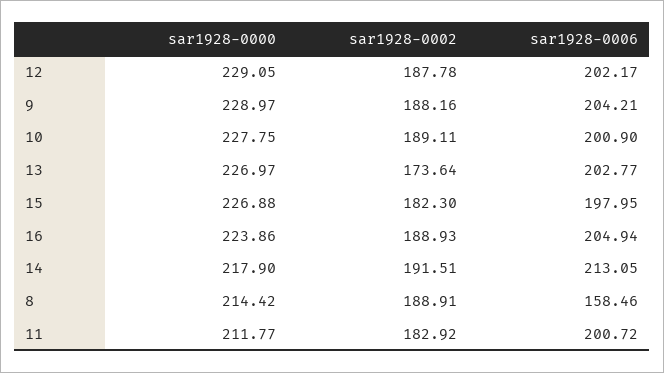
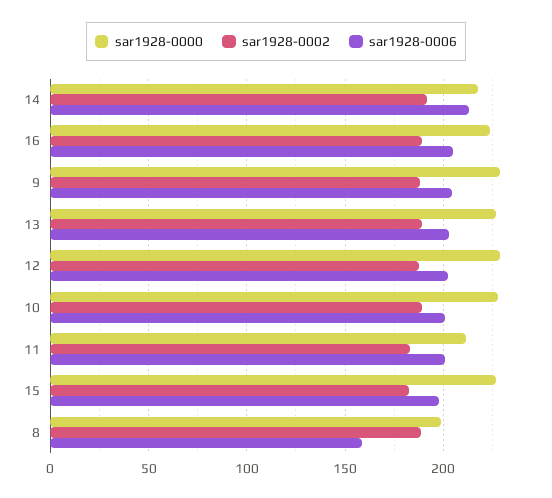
  {
    "sar1928-0000": {
      "12": 229.05,
      "9": 228.97,
      "10": 227.75,
      "13": 226.97,
      "15": 226.88,
      "16": 223.86,
      "14": 217.9,
-     "8": 214.42,
+     "8": 200,
      "11": 211.77
    },
    "sar1928-0002": {
      "12": 187.78,
      "9": 188.16,
      "10": 189.11,
-     "13": 173.64,
+     "13": 190,
      "15": 182.3,
      "16": 188.93,
      "14": 191.51,
      "8": 188.91,
      "11": 182.92
    },
    "sar1928-0006": {
      "12": 202.17,
      "9": 204.21,
      "10": 200.9,
      "13": 202.77,
      "15": 197.95,
      "16": 204.94,
      "14": 213.05,
      "8": 158.46,
      "11": 200.72
    }
  }

